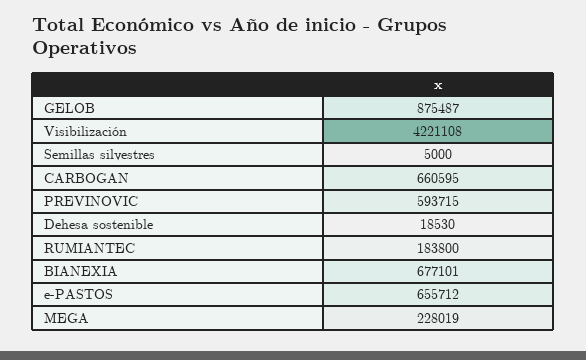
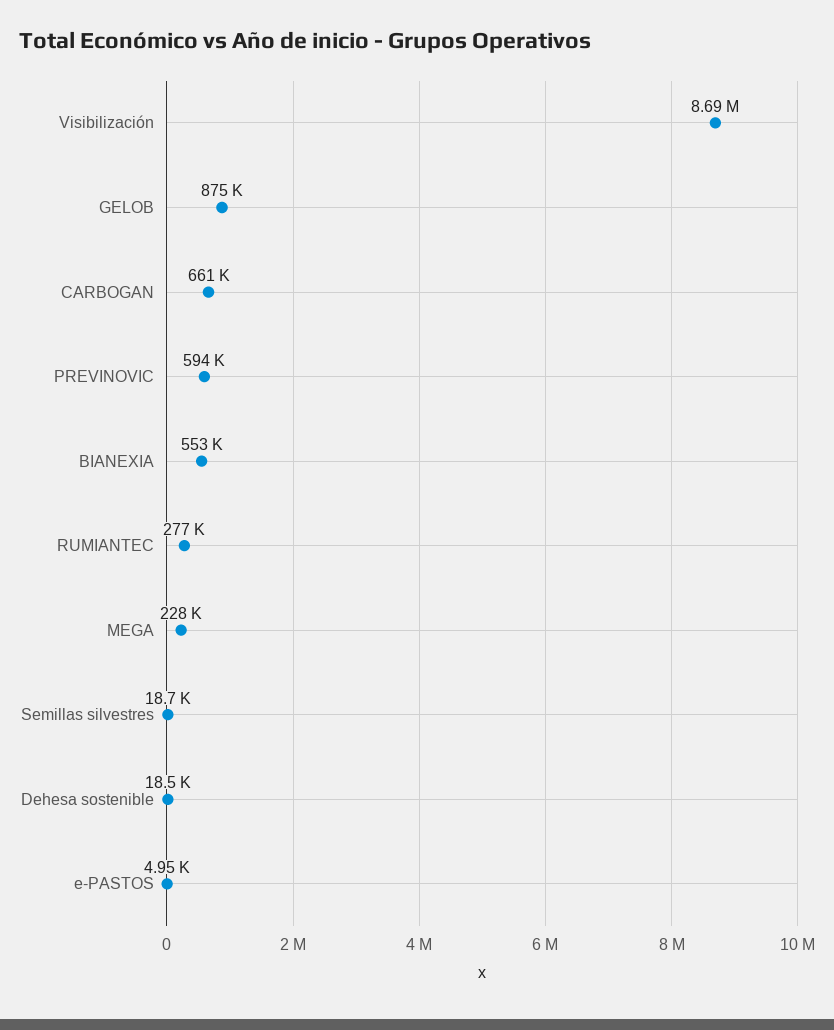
  {
    "GELOB": 875487,
-   "Visibilización": 4221108,
+   "Visibilización": 8690000,
-   "Semillas silvestres": 5000,
+   "Semillas silvestres": 18700,
    "CARBOGAN": 660595,
    "PREVINOVIC": 593715,
    "Dehesa sostenible": 18530,
-   "RUMIANTEC": 183800,
+   "RUMIANTEC": 277000,
-   "BIANEXIA": 677101,
+   "BIANEXIA": 553000,
-   "e-PASTOS": 655712,
+   "e-PASTOS": 4950,
    "MEGA": 228019
  }

